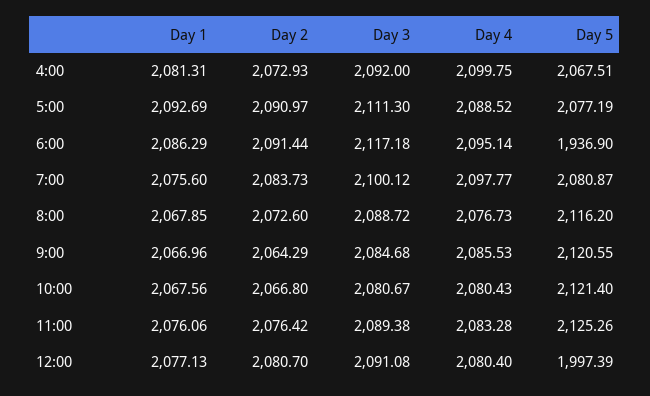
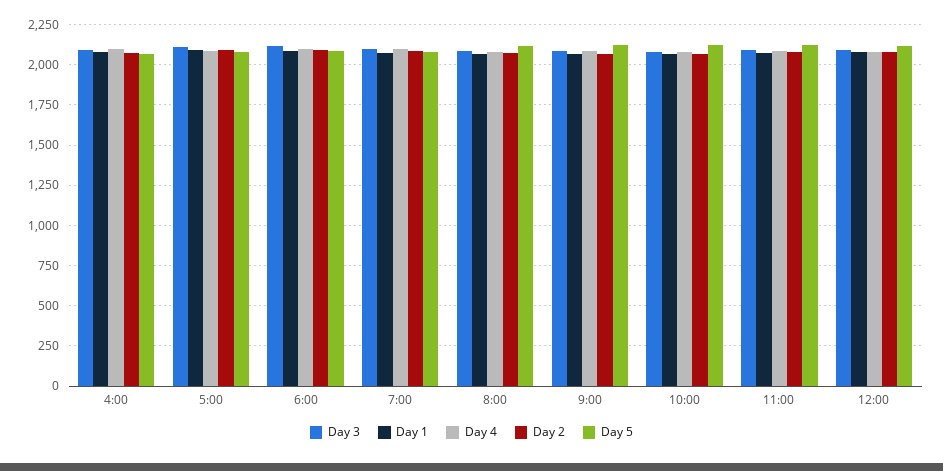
  {
    "Day 1": {
      "4:00": 2081.31,
      "5:00": 2092.69,
      "6:00": 2086.29,
      "7:00": 2075.6,
      "8:00": 2067.85,
      "9:00": 2066.96,
      "10:00": 2067.56,
      "11:00": 2076.06,
      "12:00": 2077.13
    },
    "Day 2": {
      "4:00": 2072.93,
      "5:00": 2090.97,
      "6:00": 2091.44,
      "7:00": 2083.73,
      "8:00": 2072.6,
      "9:00": 2064.29,
      "10:00": 2066.8,
      "11:00": 2076.42,
      "12:00": 2080.7
    },
    "Day 3": {
      "4:00": 2092,
      "5:00": 2111.3,
      "6:00": 2117.18,
      "7:00": 2100.12,
      "8:00": 2088.72,
      "9:00": 2084.68,
      "10:00": 2080.67,
      "11:00": 2089.38,
      "12:00": 2091.08
    },
    "Day 4": {
      "4:00": 2099.75,
      "5:00": 2088.52,
      "6:00": 2095.14,
      "7:00": 2097.77,
      "8:00": 2076.73,
      "9:00": 2085.53,
      "10:00": 2080.43,
      "11:00": 2083.28,
      "12:00": 2080.4
    },
    "Day 5": {
      "4:00": 2067.51,
      "5:00": 2077.19,
-     "6:00": 1936.9,
+     "6:00": 2100,
      "7:00": 2080.87,
      "8:00": 2116.2,
      "9:00": 2120.55,
      "10:00": 2121.4,
      "11:00": 2125.26,
-     "12:00": 1997.39
+     "12:00": 2100
    }
  }

